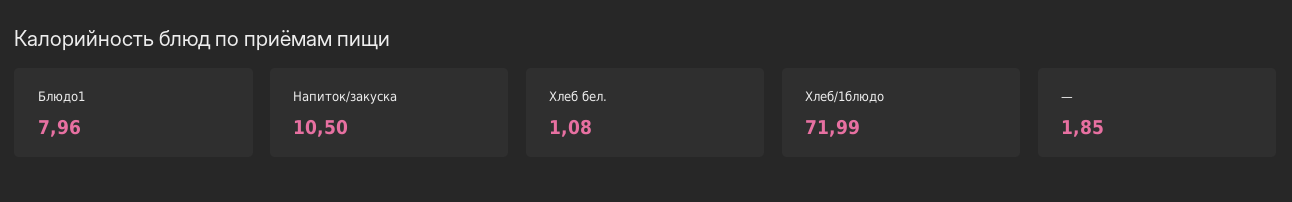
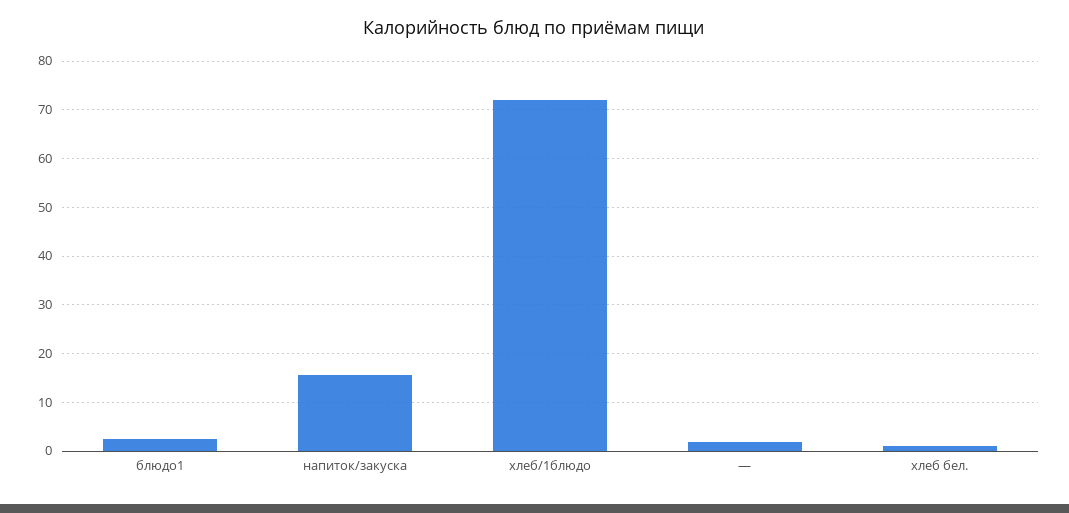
  {
-   "Блюдо1": 7.96,
+   "Блюдо1": 2,
-   "Напиток/закуска": 10.5,
+   "Напиток/закуска": 16,
    "Хлеб бел.": 1.08,
    "Хлеб/1блюдо": 71.99,
    "—": 1.85
  }

